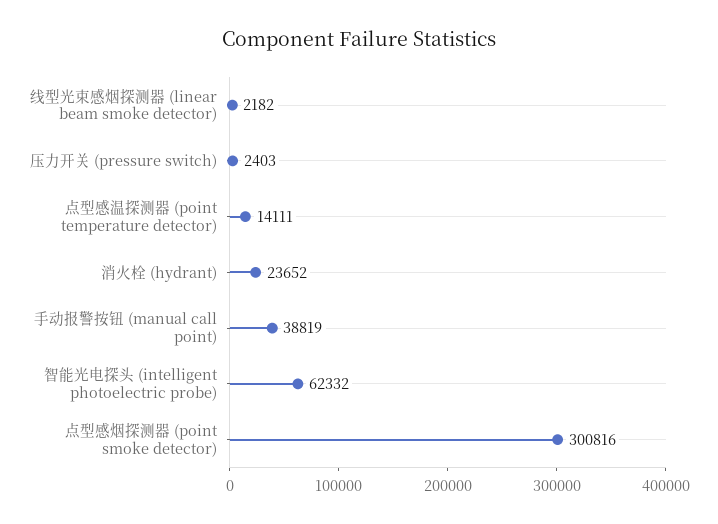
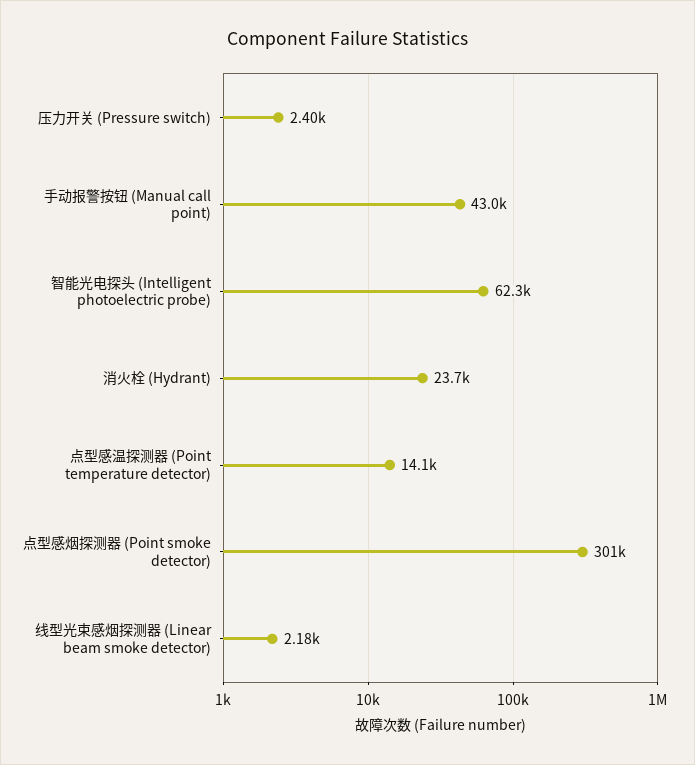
  {
    "线型光束感烟探测器 (linear beam smoke detector)": 2182,
    "压力开关 (pressure switch)": 2403,
    "点型感温探测器 (point temperature detector)": 14111,
    "消火栓 (hydrant)": 23652,
-   "手动报警按钮 (manual call point)": 38819,
+   "手动报警按钮 (manual call point)": 43000,
    "智能光电探头 (intelligent photoelectric probe)": 62332,
    "点型感烟探测器 (point smoke detector)": 300816
  }

